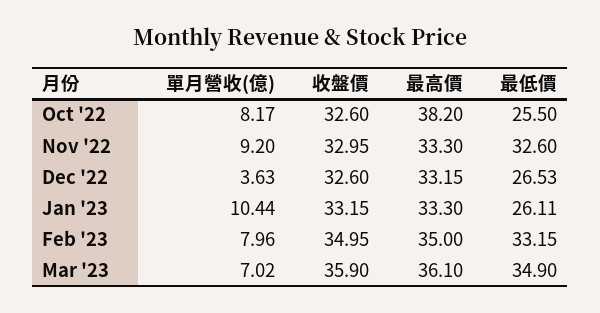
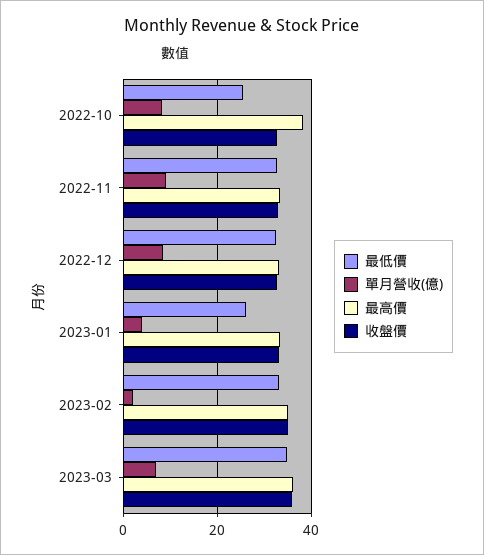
  {
    "單月營收(億)": {
      "Oct '22": 8.17,
      "Nov '22": 9.2,
-     "Dec '22": 3.63,
+     "Dec '22": 8,
-     "Jan '23": 10.44,
+     "Jan '23": 4,
-     "Feb '23": 7.96,
+     "Feb '23": 2,
      "Mar '23": 7.02
    },
    "收盤價": {
      "Oct '22": 32.6,
      "Nov '22": 32.95,
      "Dec '22": 32.6,
      "Jan '23": 33.15,
      "Feb '23": 34.95,
      "Mar '23": 35.9
    },
    "最高價": {
      "Oct '22": 38.2,
      "Nov '22": 33.3,
      "Dec '22": 33.15,
      "Jan '23": 33.3,
      "Feb '23": 35,
      "Mar '23": 36.1
    },
    "最低價": {
      "Oct '22": 25.5,
      "Nov '22": 32.6,
-     "Dec '22": 26.53,
+     "Dec '22": 32,
      "Jan '23": 26.11,
      "Feb '23": 33.15,
      "Mar '23": 34.9
    }
  }

